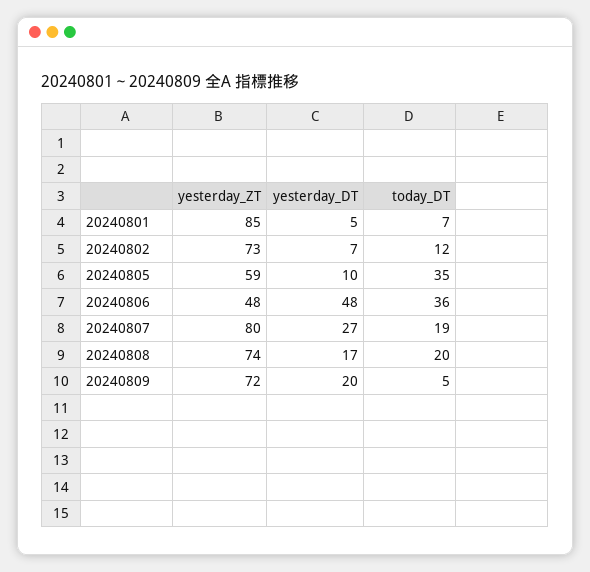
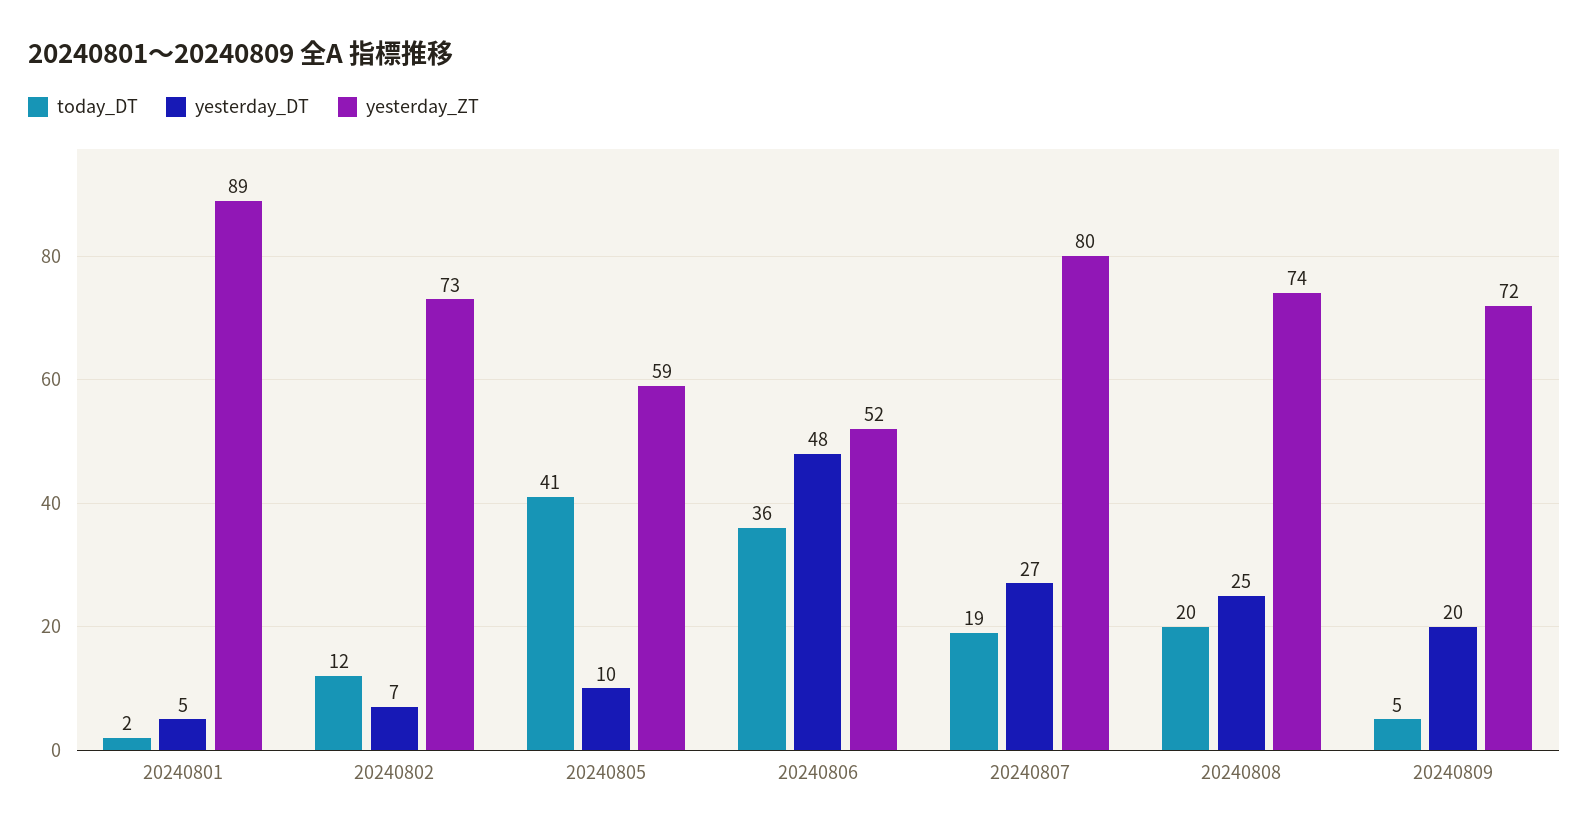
  {
    "yesterday_ZT": {
-     "20240801": 85,
+     "20240801": 89,
      "20240802": 73,
      "20240805": 59,
-     "20240806": 48,
+     "20240806": 52,
      "20240807": 80,
      "20240808": 74,
      "20240809": 72
    },
    "yesterday_DT": {
      "20240801": 5,
      "20240802": 7,
      "20240805": 10,
      "20240806": 48,
      "20240807": 27,
-     "20240808": 17,
+     "20240808": 25,
      "20240809": 20
    },
    "today_DT": {
-     "20240801": 7,
+     "20240801": 2,
      "20240802": 12,
-     "20240805": 35,
+     "20240805": 41,
      "20240806": 36,
      "20240807": 19,
      "20240808": 20,
      "20240809": 5
    }
  }

